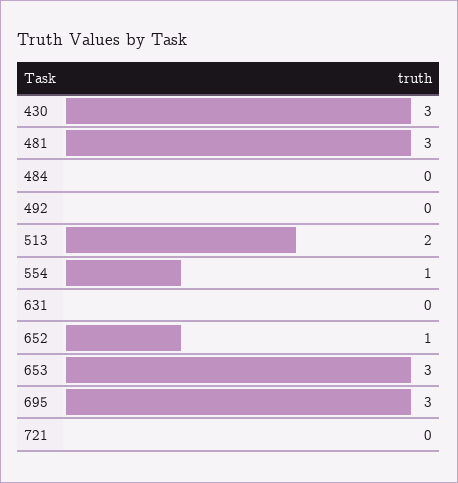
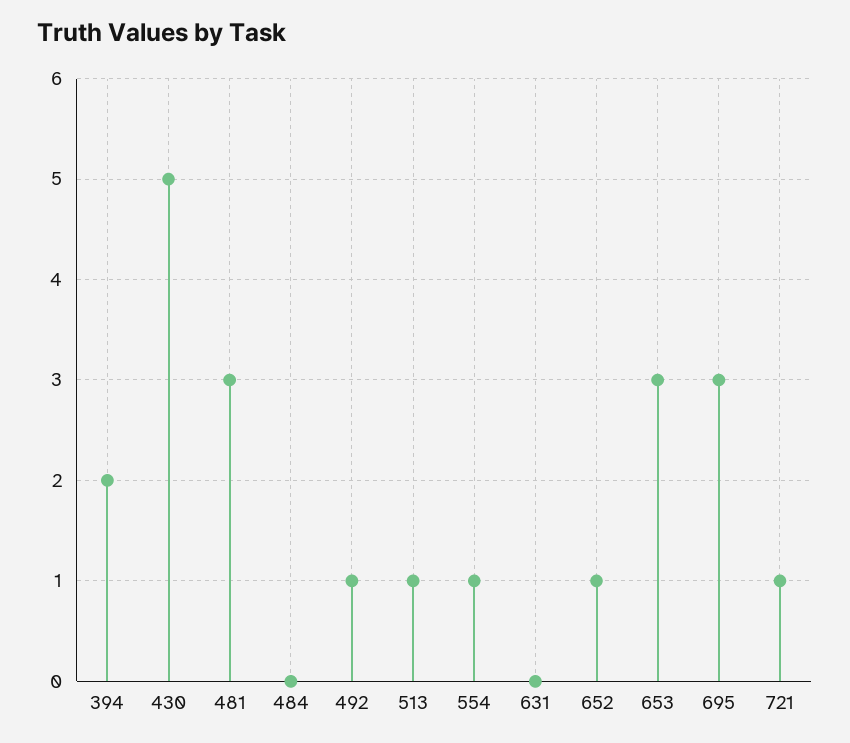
  {
-   "430": 3,
+   "430": 5,
    "481": 3,
    "484": 0,
-   "492": 0,
+   "492": 1,
-   "513": 2,
+   "513": 1,
    "554": 1,
    "631": 0,
    "652": 1,
    "653": 3,
    "695": 3,
-   "721": 0
+   "721": 1,
+   "394": 2
  }

